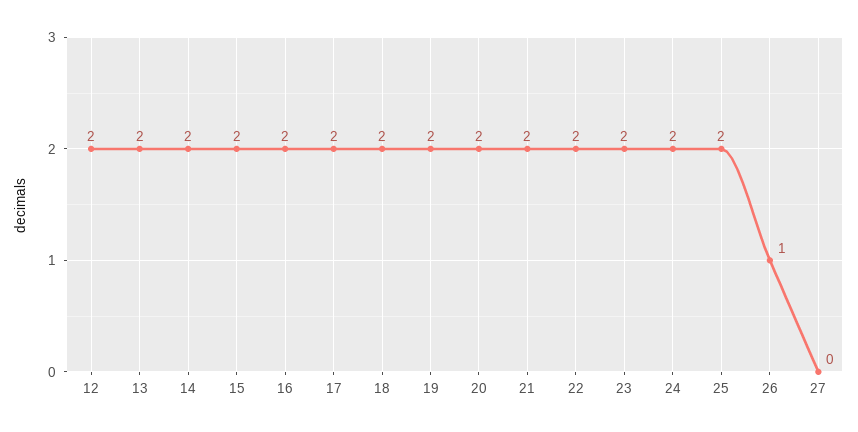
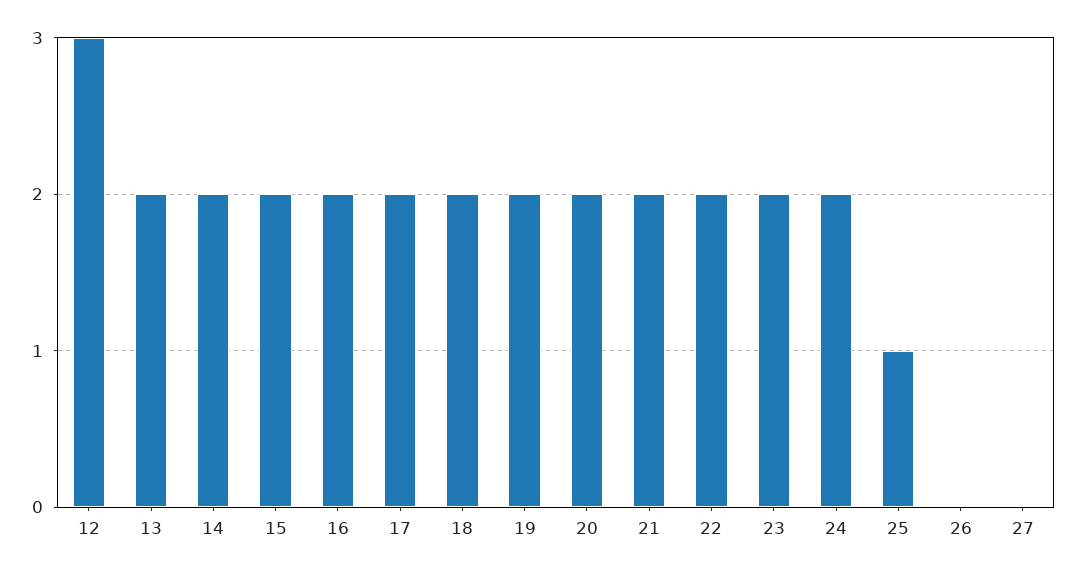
  {
-   "12": 2,
+   "12": 3,
    "13": 2,
    "14": 2,
    "15": 2,
    "16": 2,
    "17": 2,
    "18": 2,
    "19": 2,
    "20": 2,
    "21": 2,
    "22": 2,
    "23": 2,
    "24": 2,
-   "25": 2,
+   "25": 1,
-   "26": 1,
+   "26": 0,
    "27": 0
  }

